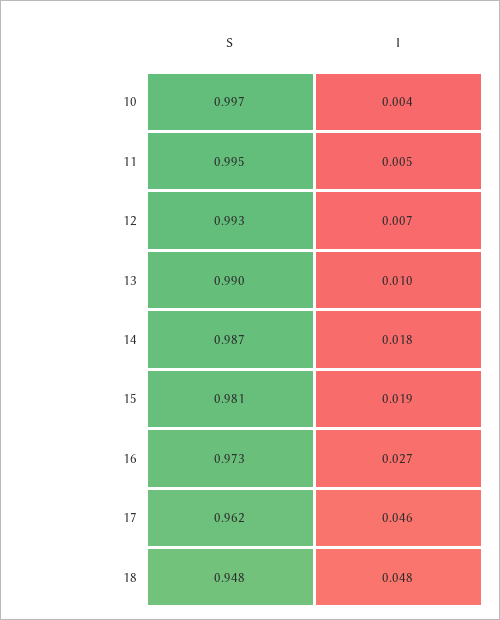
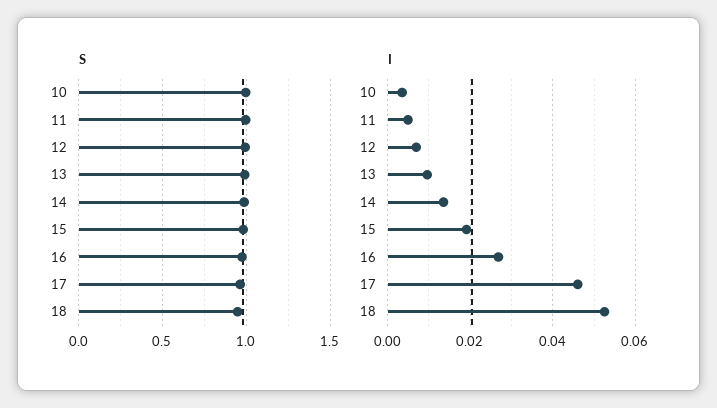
  {
    "S": {
      "10": 0.997,
      "11": 0.995,
      "12": 0.993,
      "13": 0.99,
      "14": 0.987,
      "15": 0.981,
      "16": 0.973,
      "17": 0.962,
      "18": 0.948
    },
    "I": {
      "10": 0.004,
      "11": 0.005,
      "12": 0.007,
      "13": 0.01,
-     "14": 0.018,
+     "14": 0.014,
      "15": 0.019,
      "16": 0.027,
      "17": 0.046,
-     "18": 0.048
+     "18": 0.052
    }
  }

